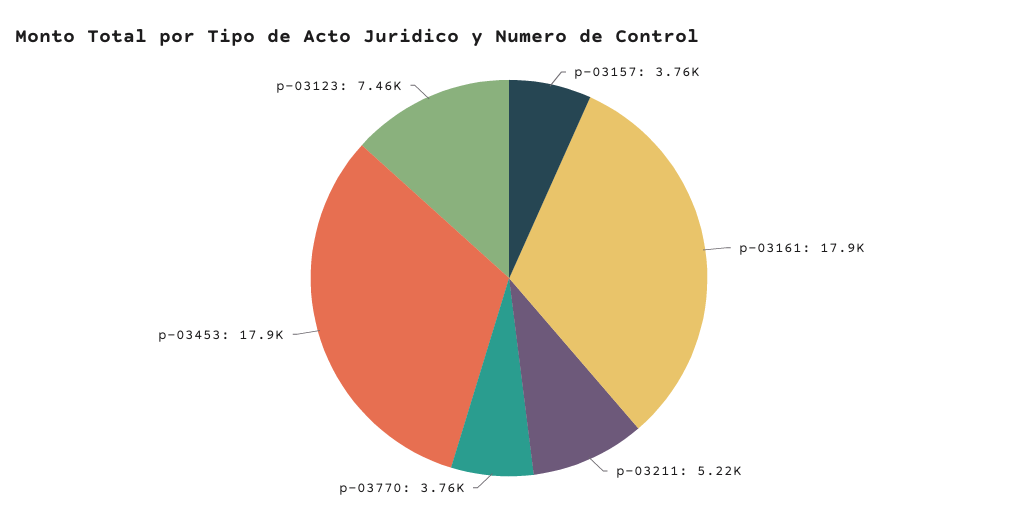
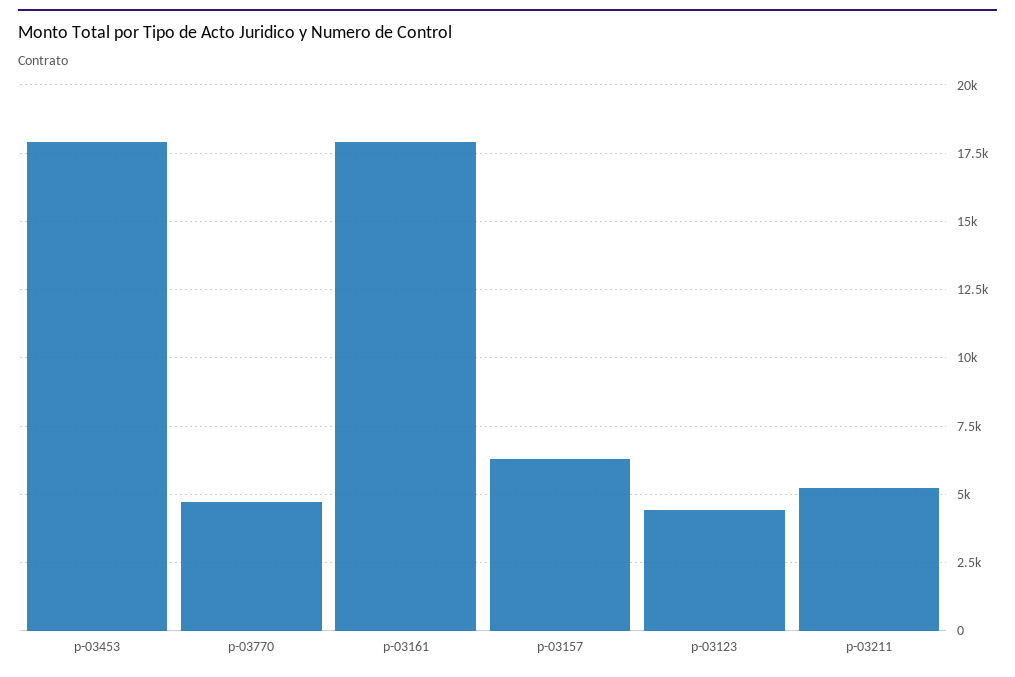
  {
-   "p-03157": 3760,
+   "p-03157": 6250,
    "p-03161": 17900,
    "p-03211": 5220,
-   "p-03770": 3760,
+   "p-03770": 4750,
    "p-03453": 17900,
-   "p-03123": 7460
+   "p-03123": 4500
  }

